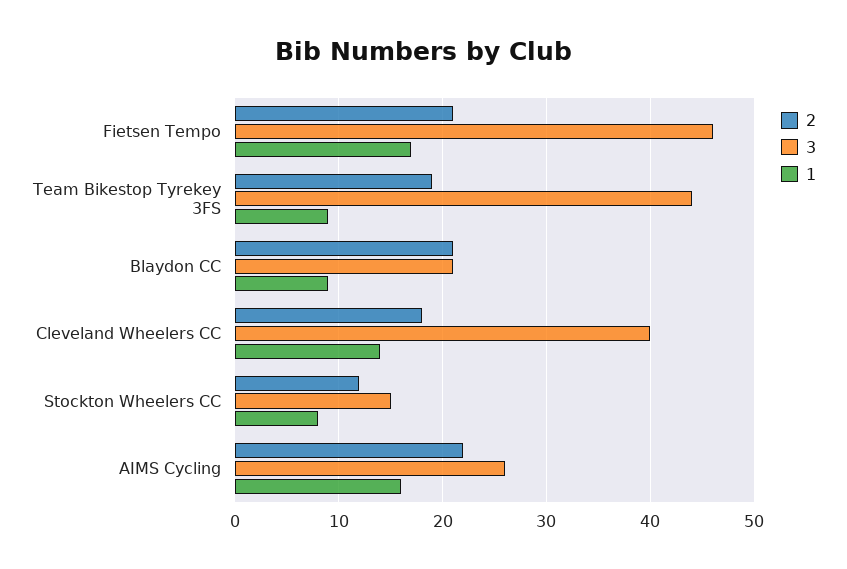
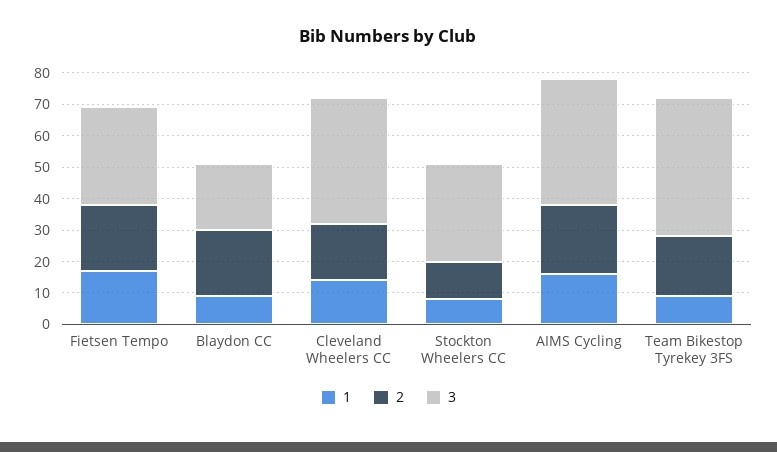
  {
    "2": {
      "Fietsen Tempo": 21,
      "Team Bikestop Tyrekey 3FS": 19,
      "Blaydon CC": 21,
      "Cleveland Wheelers CC": 18,
      "Stockton Wheelers CC": 12,
      "AIMS Cycling": 22
    },
    "3": {
-     "Fietsen Tempo": 46,
+     "Fietsen Tempo": 30,
      "Team Bikestop Tyrekey 3FS": 44,
      "Blaydon CC": 21,
      "Cleveland Wheelers CC": 40,
-     "Stockton Wheelers CC": 15,
+     "Stockton Wheelers CC": 30,
-     "AIMS Cycling": 26
+     "AIMS Cycling": 40
    },
    "1": {
      "Fietsen Tempo": 17,
      "Team Bikestop Tyrekey 3FS": 9,
      "Blaydon CC": 9,
      "Cleveland Wheelers CC": 14,
      "Stockton Wheelers CC": 8,
      "AIMS Cycling": 16
    }
  }

